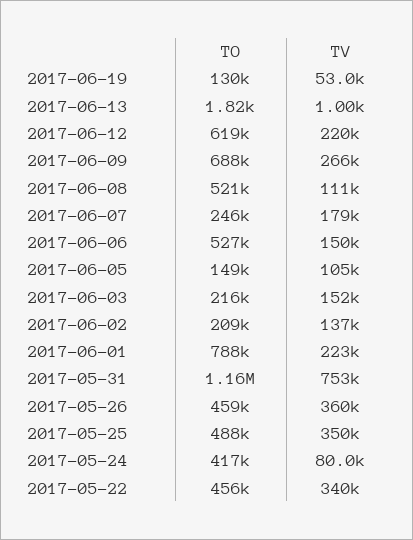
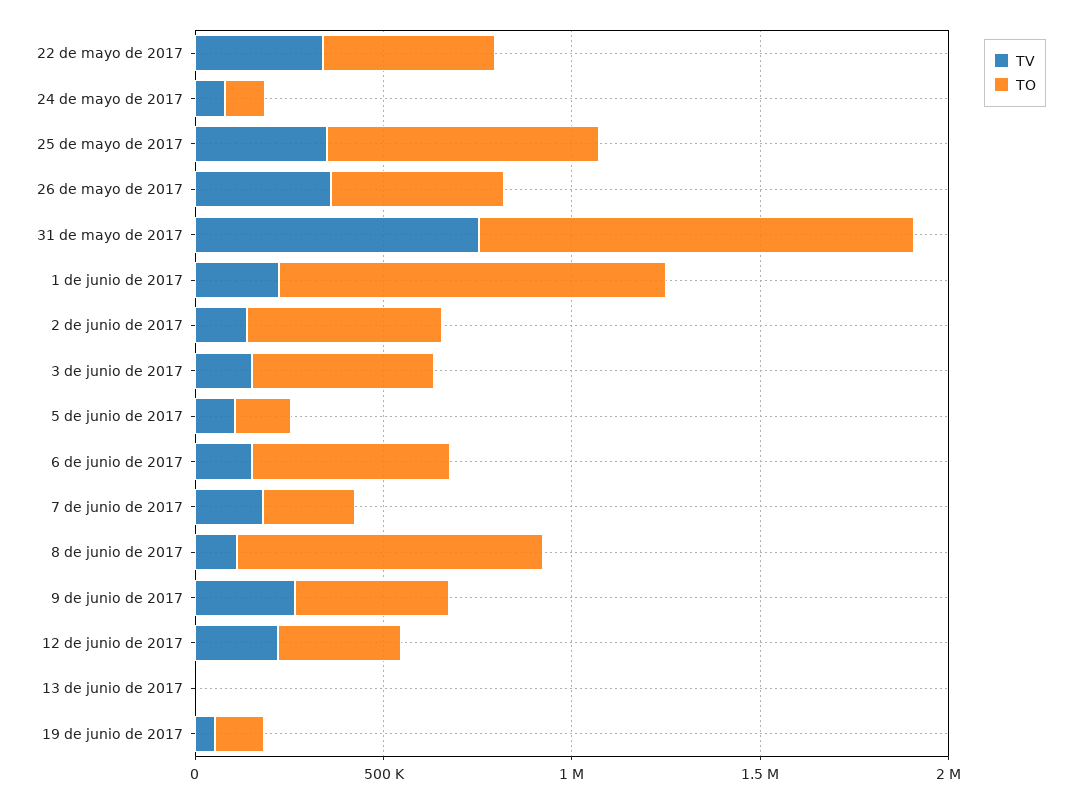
  {
    "TO": {
      "2017-06-19": 130000,
      "2017-06-13": 1820,
-     "2017-06-12": 619000,
+     "2017-06-12": 300000,
-     "2017-06-09": 688000,
+     "2017-06-09": 400000,
-     "2017-06-08": 521000,
+     "2017-06-08": 800000,
      "2017-06-07": 246000,
      "2017-06-06": 527000,
      "2017-06-05": 149000,
-     "2017-06-03": 216000,
+     "2017-06-03": 500000,
-     "2017-06-02": 209000,
+     "2017-06-02": 500000,
-     "2017-06-01": 788000,
+     "2017-06-01": 1000000,
      "2017-05-31": 1160000,
      "2017-05-26": 459000,
-     "2017-05-25": 488000,
+     "2017-05-25": 700000,
-     "2017-05-24": 417000,
+     "2017-05-24": 100000,
      "2017-05-22": 456000
    },
    "TV": {
      "2017-06-19": 53000,
      "2017-06-13": 1000,
      "2017-06-12": 220000,
      "2017-06-09": 266000,
      "2017-06-08": 111000,
      "2017-06-07": 179000,
      "2017-06-06": 150000,
      "2017-06-05": 105000,
      "2017-06-03": 152000,
      "2017-06-02": 137000,
      "2017-06-01": 223000,
      "2017-05-31": 753000,
      "2017-05-26": 360000,
      "2017-05-25": 350000,
      "2017-05-24": 80000,
      "2017-05-22": 340000
    }
  }

